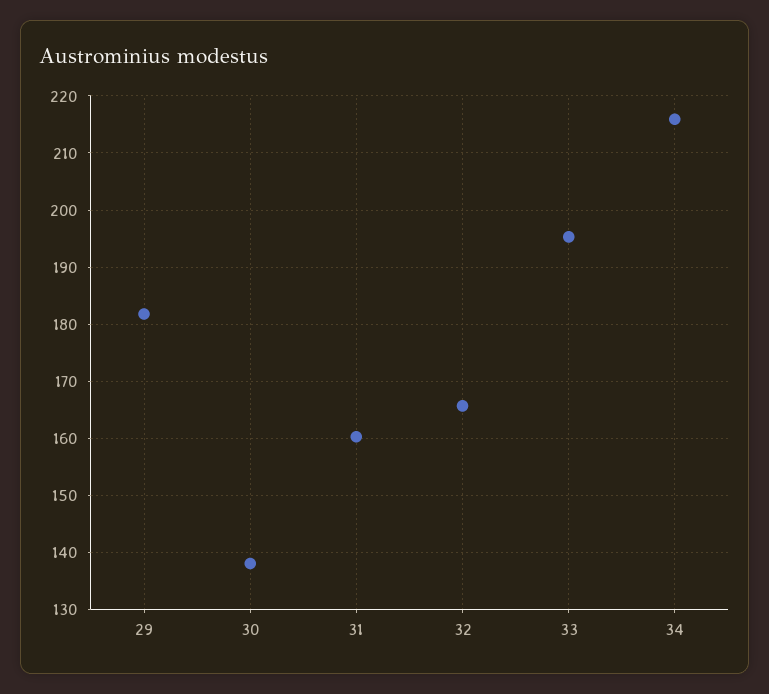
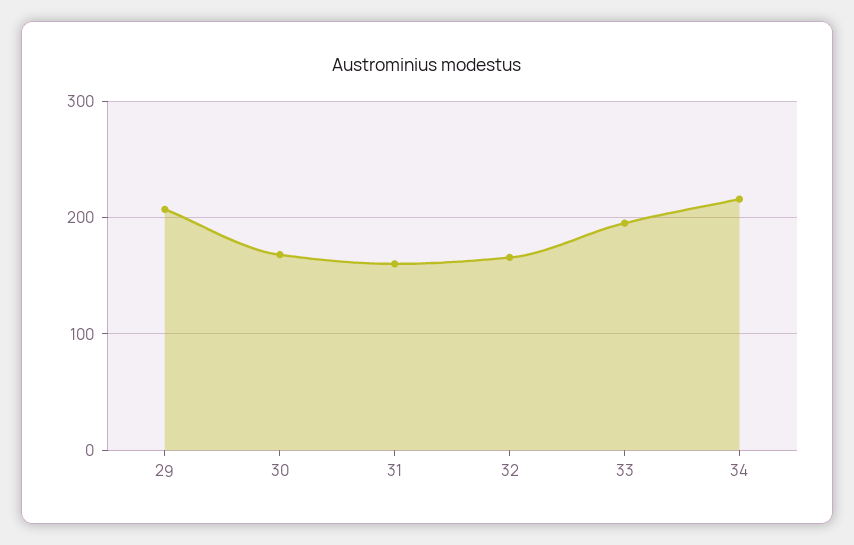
  {
-   "29": 182,
+   "29": 210,
-   "30": 138,
+   "30": 170,
    "31": 160,
    "32": 166,
    "33": 196,
    "34": 216
  }

